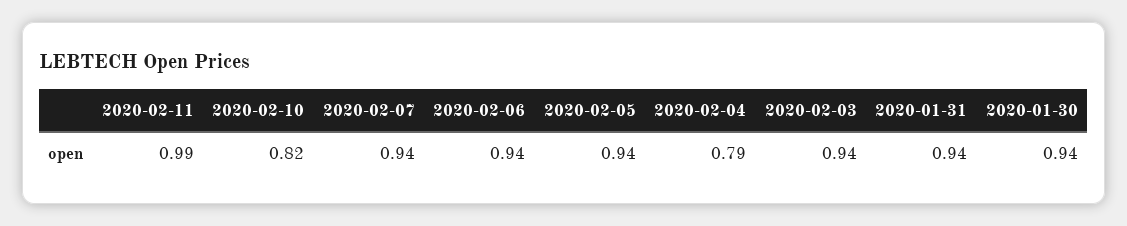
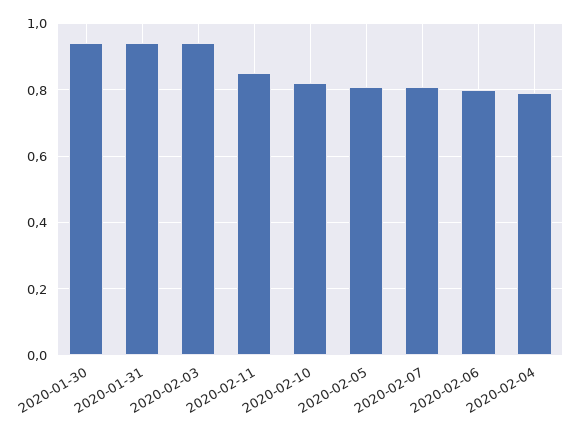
  {
-   "2020-02-11": 0.99,
+   "2020-02-11": 0.85,
    "2020-02-10": 0.82,
-   "2020-02-07": 0.94,
+   "2020-02-07": 0.8,
-   "2020-02-06": 0.94,
+   "2020-02-06": 0.8,
-   "2020-02-05": 0.94,
+   "2020-02-05": 0.8,
    "2020-02-04": 0.79,
    "2020-02-03": 0.94,
    "2020-01-31": 0.94,
    "2020-01-30": 0.94
  }

